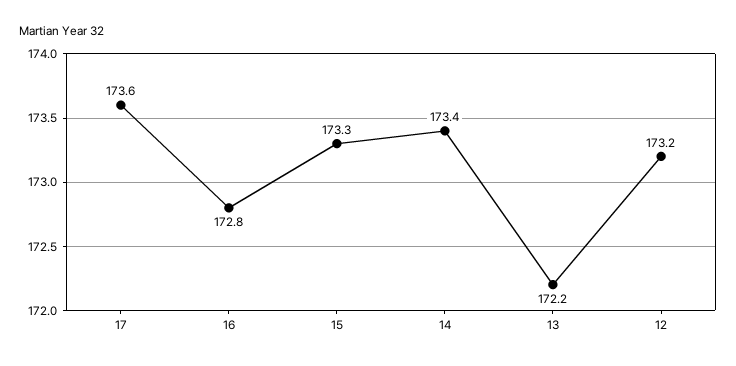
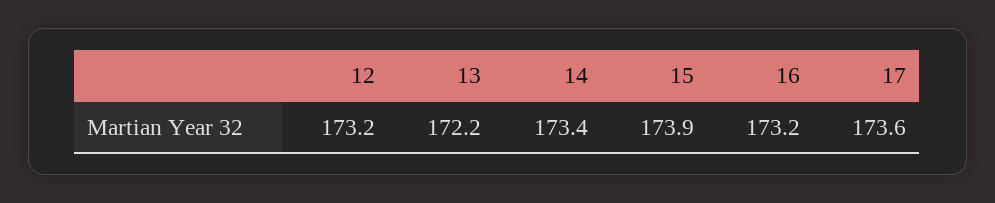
  {
    "17": 173.6,
-   "16": 172.8,
+   "16": 173.2,
-   "15": 173.3,
+   "15": 173.9,
    "14": 173.4,
    "13": 172.2,
    "12": 173.2
  }

